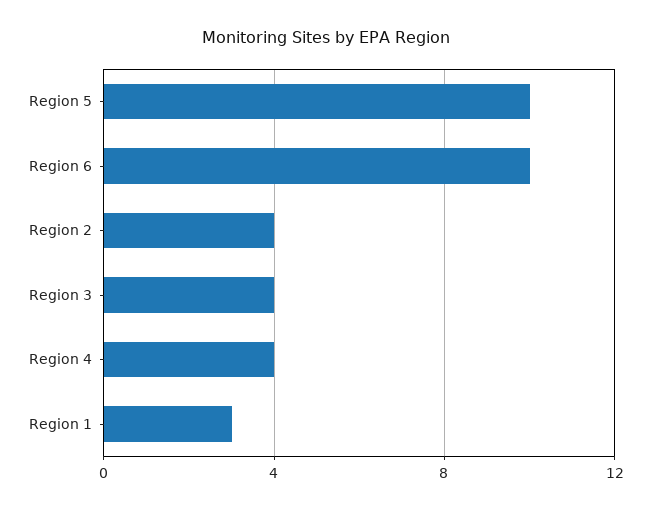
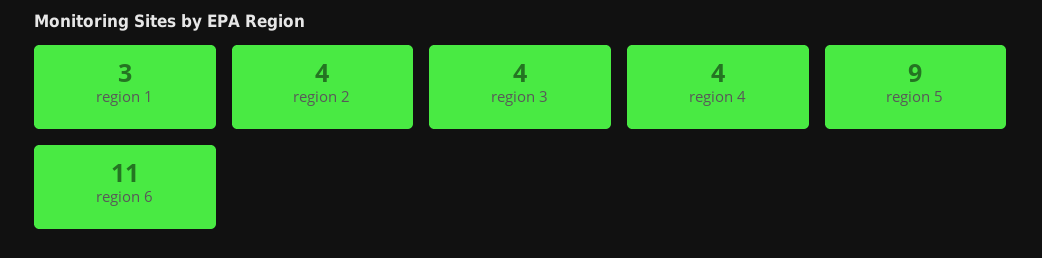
  {
-   "Region 5": 10,
+   "Region 5": 9,
-   "Region 6": 10,
+   "Region 6": 11,
    "Region 2": 4,
    "Region 3": 4,
    "Region 4": 4,
    "Region 1": 3
  }

